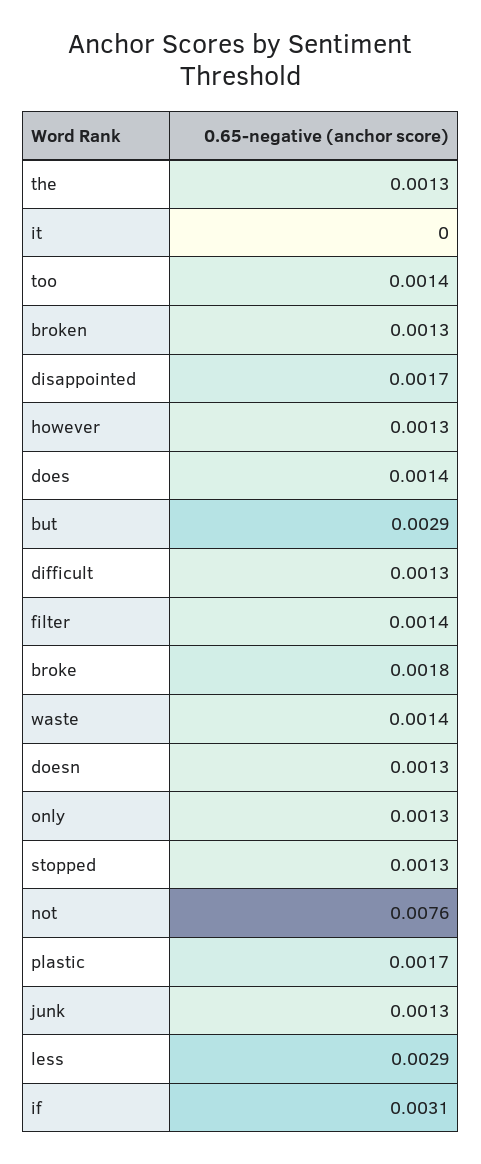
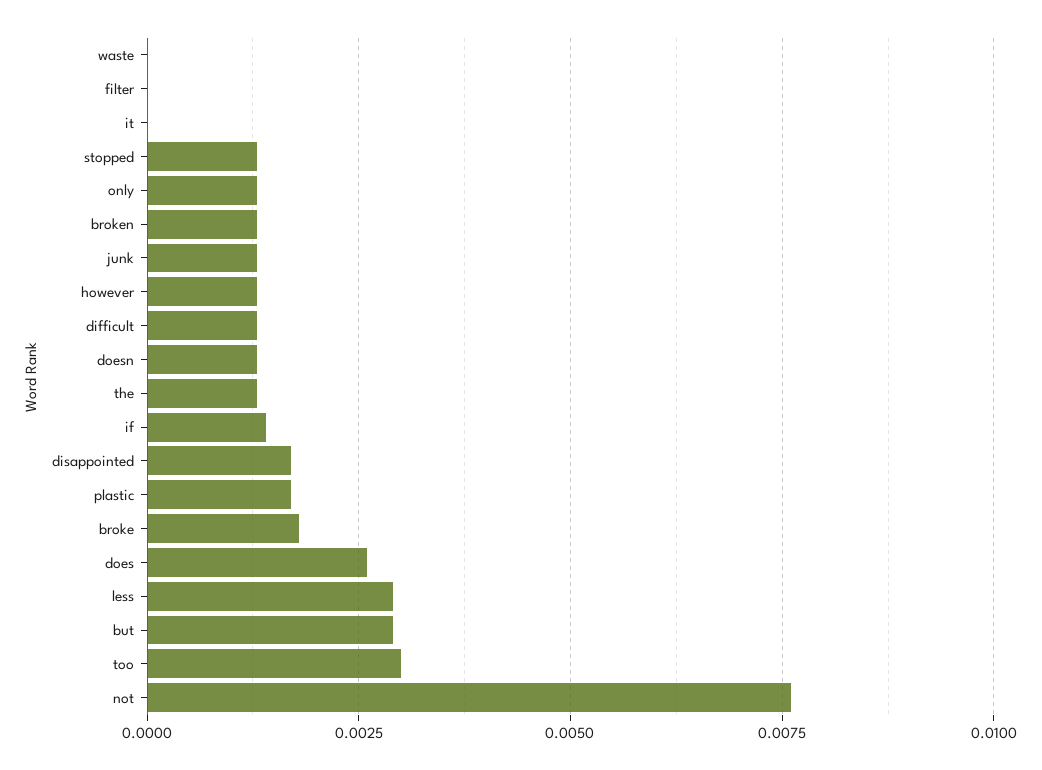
  {
    "the": 0.0013,
    "it": 0,
-   "too": 0.0014,
+   "too": 0.003,
    "broken": 0.0013,
    "disappointed": 0.0017,
    "however": 0.0013,
-   "does": 0.0014,
+   "does": 0.0025,
    "but": 0.0029,
    "difficult": 0.0013,
-   "filter": 0.0014,
+   "filter": 0,
    "broke": 0.0018,
-   "waste": 0.0014,
+   "waste": 0,
    "doesn": 0.0013,
    "only": 0.0013,
    "stopped": 0.0013,
    "not": 0.0076,
    "plastic": 0.0017,
    "junk": 0.0013,
    "less": 0.0029,
-   "if": 0.0031
+   "if": 0.0015
  }

